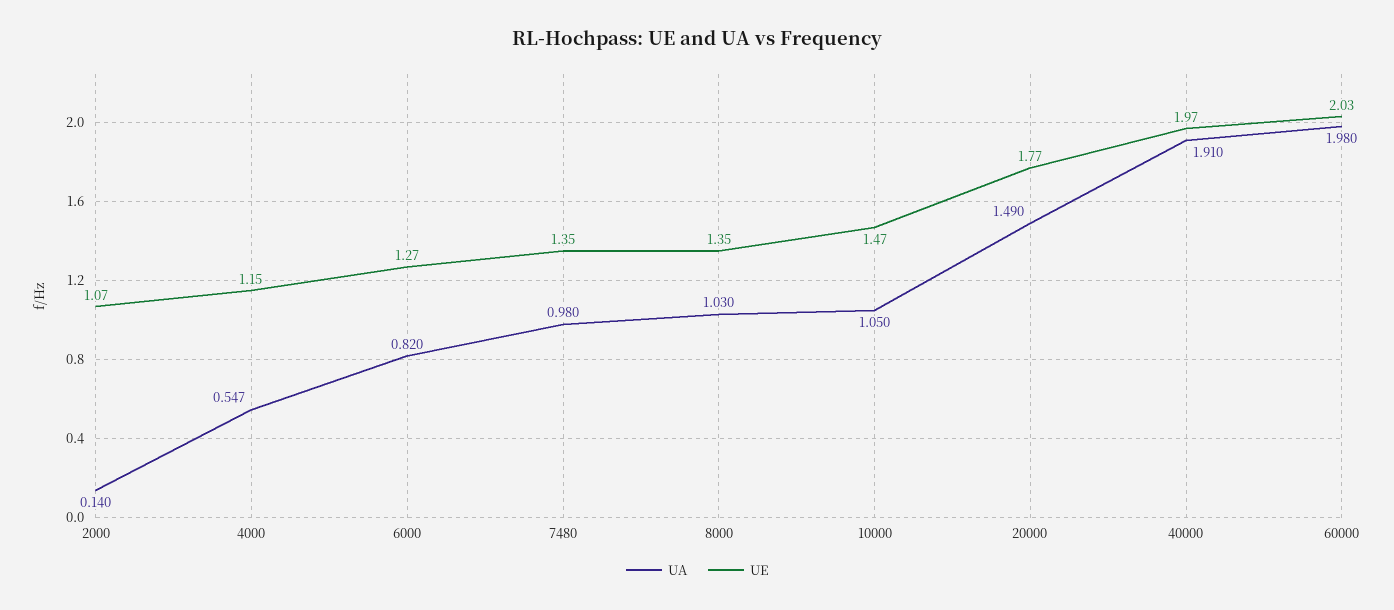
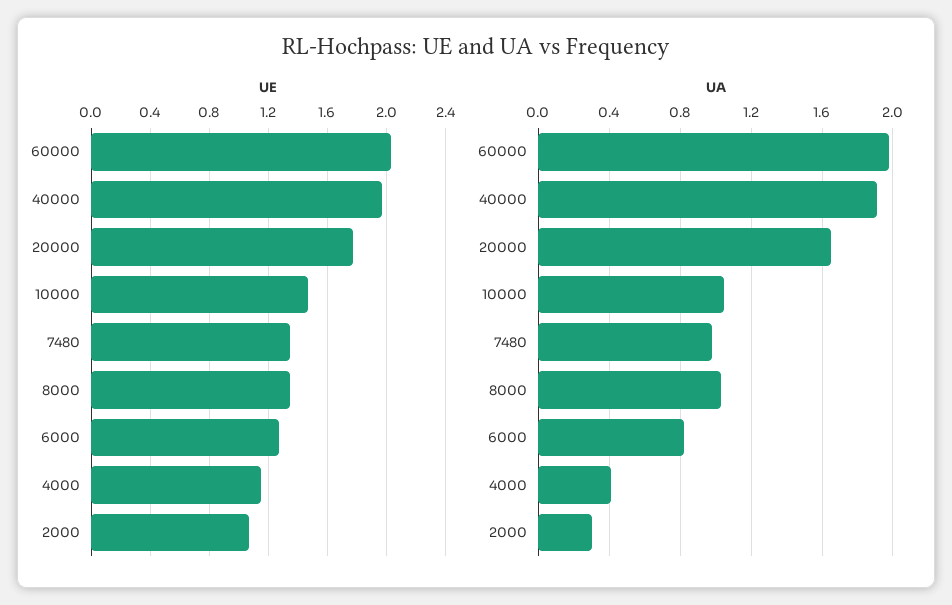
  {
    "UA": {
-     "2000": 0.14,
+     "2000": 0.3,
-     "4000": 0.547,
+     "4000": 0.4,
      "6000": 0.82,
      "7480": 0.98,
      "8000": 1.03,
      "10000": 1.05,
-     "20000": 1.49,
+     "20000": 1.65,
      "40000": 1.91,
      "60000": 1.98
    },
    "UE": {
      "2000": 1.07,
      "4000": 1.15,
      "6000": 1.27,
      "7480": 1.35,
      "8000": 1.35,
      "10000": 1.47,
      "20000": 1.77,
      "40000": 1.97,
      "60000": 2.03
    }
  }

